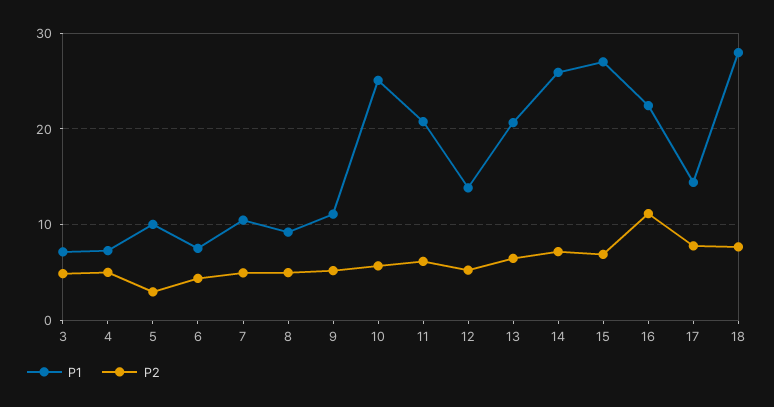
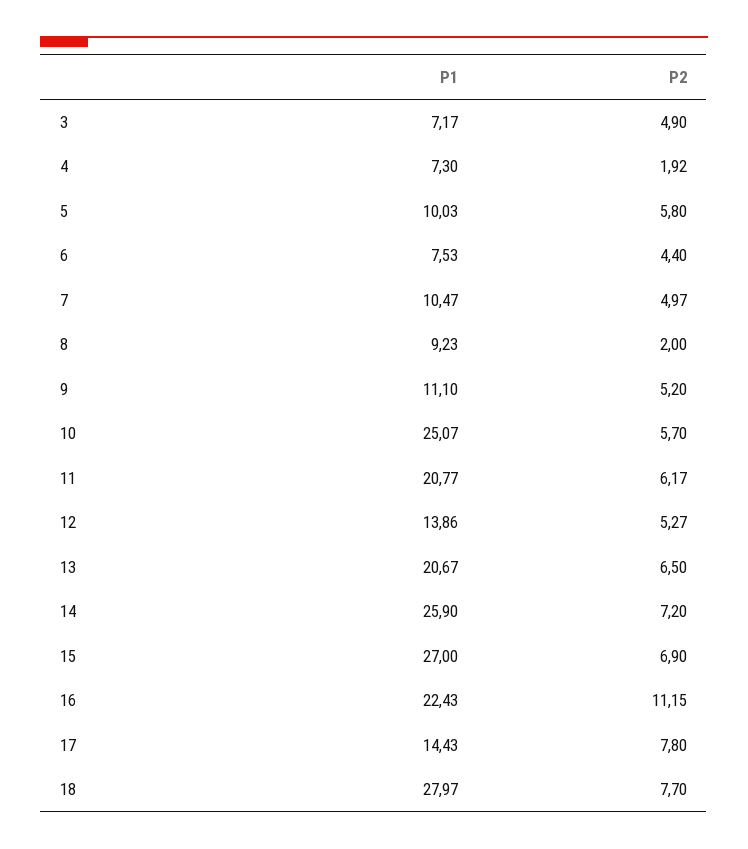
  {
    "P1": {
      "3": 7.17,
      "4": 7.3,
      "5": 10.03,
      "6": 7.53,
      "7": 10.47,
      "8": 9.23,
      "9": 11.1,
      "10": 25.07,
      "11": 20.77,
      "12": 13.86,
      "13": 20.67,
      "14": 25.9,
      "15": 27,
      "16": 22.43,
      "17": 14.43,
      "18": 27.97
    },
    "P2": {
      "3": 4.9,
-     "4": 5,
+     "4": 1.92,
-     "5": 3,
+     "5": 5.8,
      "6": 4.4,
      "7": 4.97,
-     "8": 5,
+     "8": 2,
      "9": 5.2,
      "10": 5.7,
      "11": 6.17,
      "12": 5.27,
      "13": 6.5,
      "14": 7.2,
      "15": 6.9,
      "16": 11.15,
      "17": 7.8,
      "18": 7.7
    }
  }

